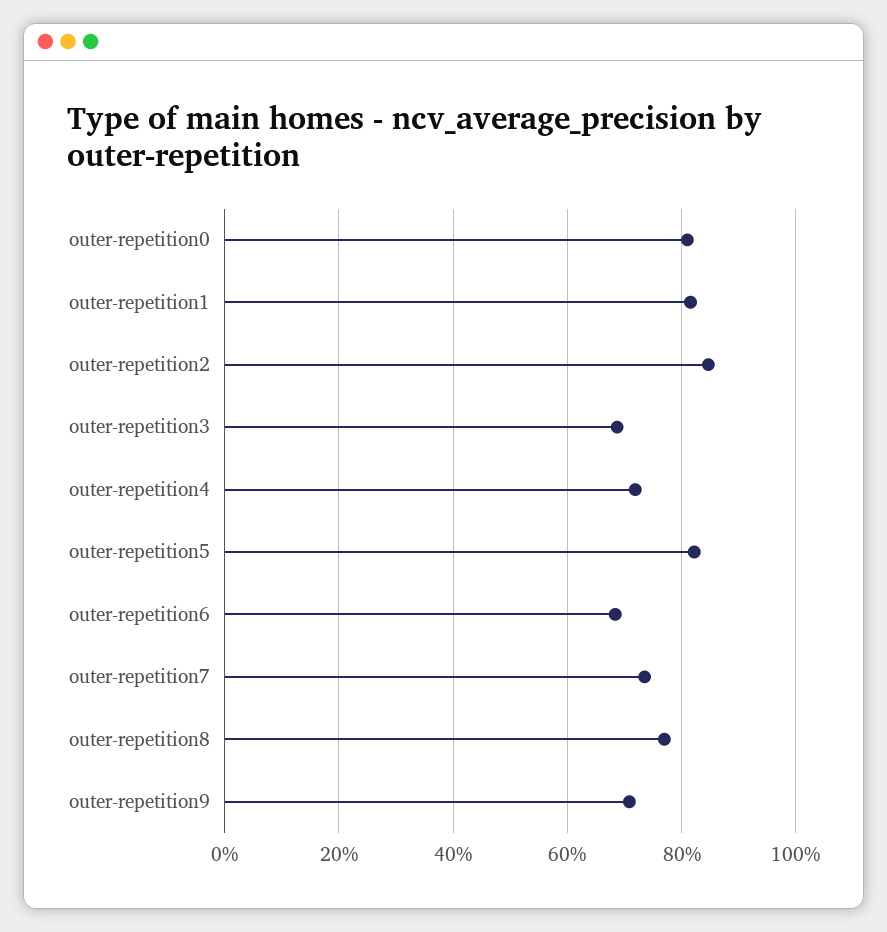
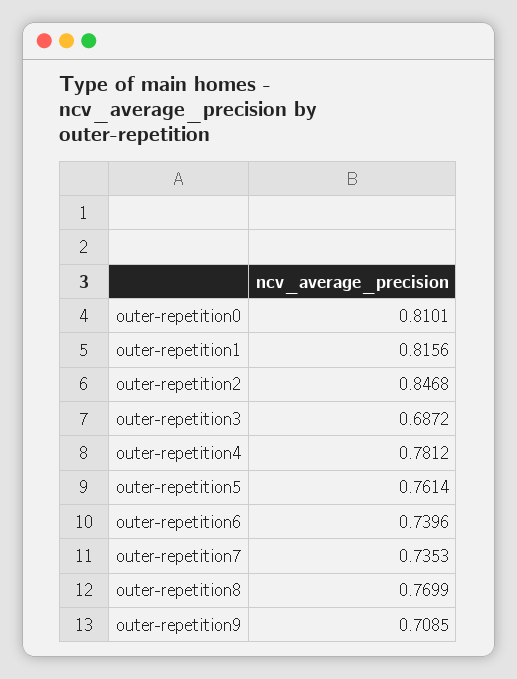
  {
    "outer-repetition0": 0.8101,
    "outer-repetition1": 0.8156,
    "outer-repetition2": 0.8468,
    "outer-repetition3": 0.6872,
-   "outer-repetition4": 0.72,
+   "outer-repetition4": 0.7812,
-   "outer-repetition5": 0.82,
+   "outer-repetition5": 0.7614,
-   "outer-repetition6": 0.68,
+   "outer-repetition6": 0.7396,
    "outer-repetition7": 0.7353,
    "outer-repetition8": 0.7699,
    "outer-repetition9": 0.7085
  }

